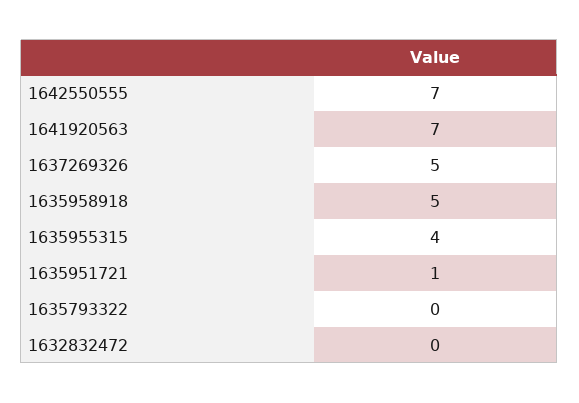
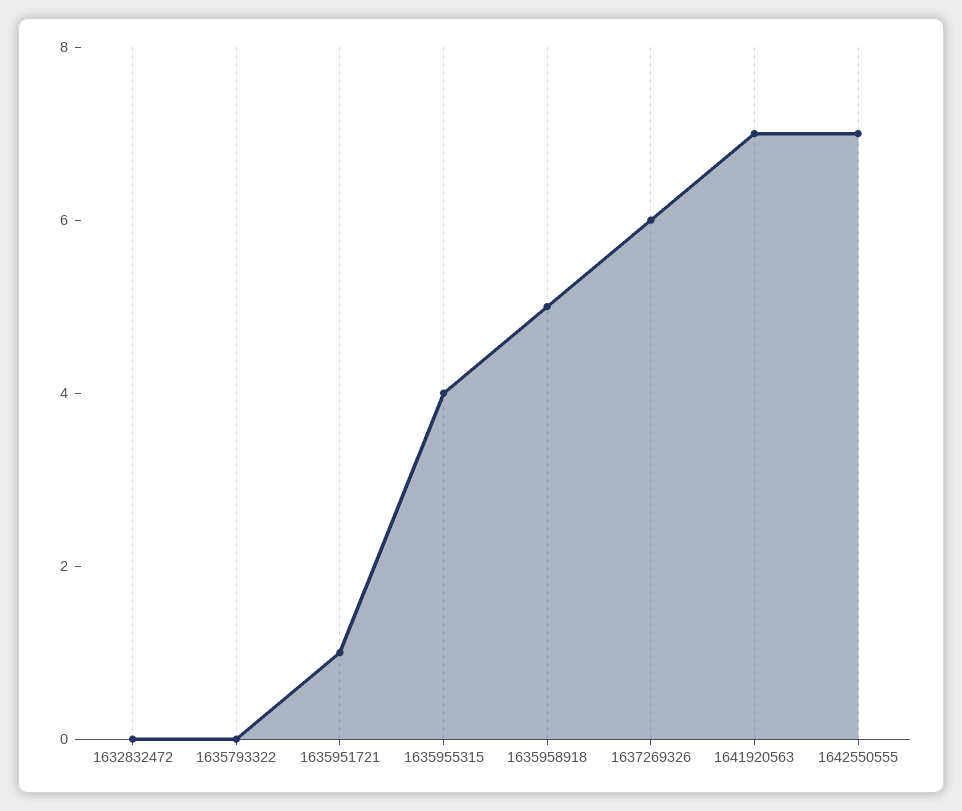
  {
    "1642550555": 7,
    "1641920563": 7,
-   "1637269326": 5,
+   "1637269326": 6,
    "1635958918": 5,
    "1635955315": 4,
    "1635951721": 1,
    "1635793322": 0,
    "1632832472": 0
  }

